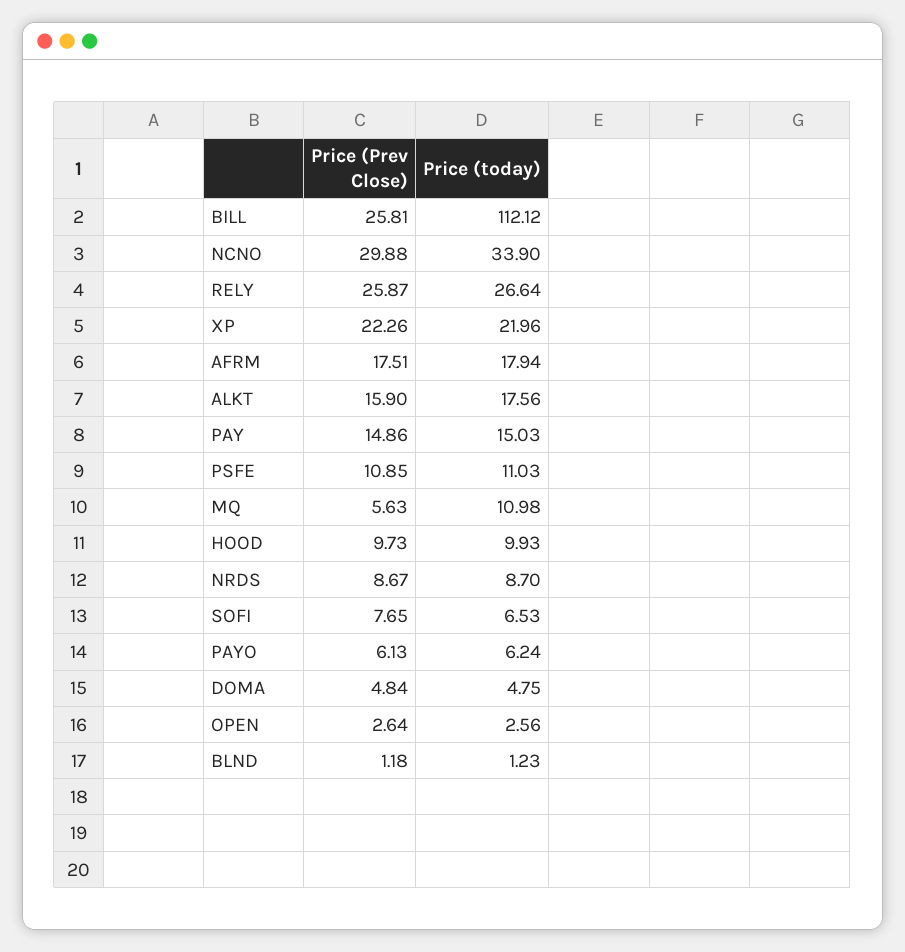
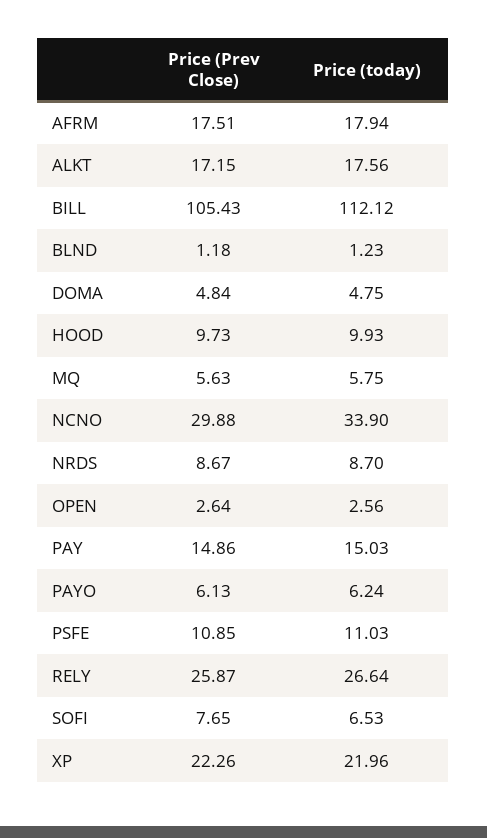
  {
    "Price (Prev Close)": {
-     "BILL": 25.81,
+     "BILL": 105.43,
      "NCNO": 29.88,
      "RELY": 25.87,
      "XP": 22.26,
      "AFRM": 17.51,
-     "ALKT": 15.9,
+     "ALKT": 17.15,
      "PAY": 14.86,
      "PSFE": 10.85,
      "MQ": 5.63,
      "HOOD": 9.73,
      "NRDS": 8.67,
      "SOFI": 7.65,
      "PAYO": 6.13,
      "DOMA": 4.84,
      "OPEN": 2.64,
      "BLND": 1.18
    },
    "Price (today)": {
      "BILL": 112.12,
      "NCNO": 33.9,
      "RELY": 26.64,
      "XP": 21.96,
      "AFRM": 17.94,
      "ALKT": 17.56,
      "PAY": 15.03,
      "PSFE": 11.03,
-     "MQ": 10.98,
+     "MQ": 5.75,
      "HOOD": 9.93,
      "NRDS": 8.7,
      "SOFI": 6.53,
      "PAYO": 6.24,
      "DOMA": 4.75,
      "OPEN": 2.56,
      "BLND": 1.23
    }
  }

